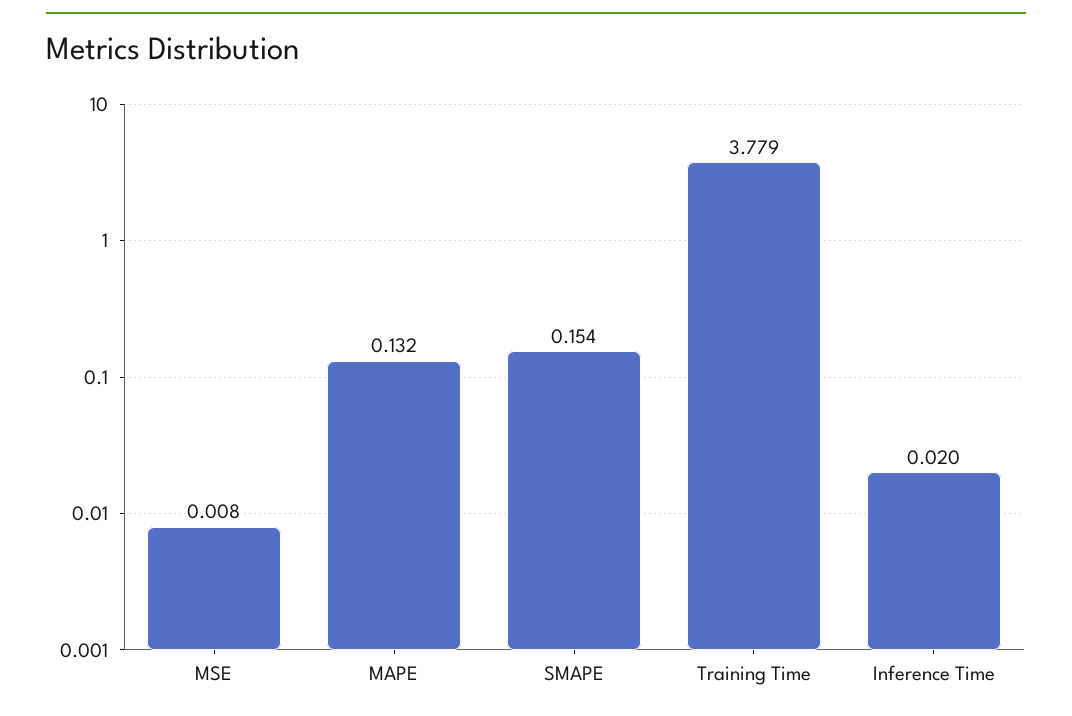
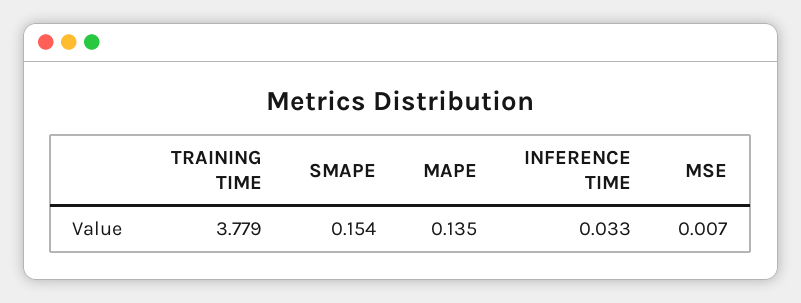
  {
-   "MSE": 0.008,
+   "MSE": 0.007,
-   "MAPE": 0.132,
+   "MAPE": 0.135,
    "SMAPE": 0.154,
    "Training Time": 3.779,
-   "Inference Time": 0.02
+   "Inference Time": 0.033
  }

